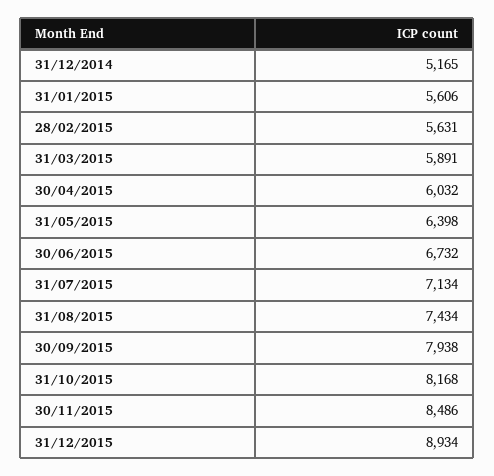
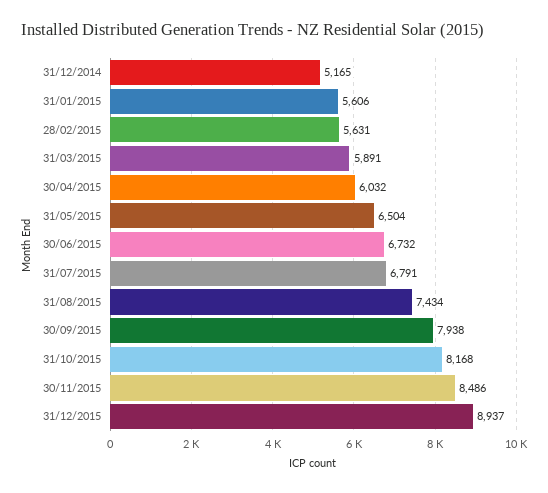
  {
    "31/12/2014": 5165,
    "31/01/2015": 5606,
    "28/02/2015": 5631,
    "31/03/2015": 5891,
    "30/04/2015": 6032,
-   "31/05/2015": 6398,
+   "31/05/2015": 6504,
    "30/06/2015": 6732,
-   "31/07/2015": 7134,
+   "31/07/2015": 6791,
    "31/08/2015": 7434,
    "30/09/2015": 7938,
    "31/10/2015": 8168,
    "30/11/2015": 8486,
-   "31/12/2015": 8934
+   "31/12/2015": 8937
  }

